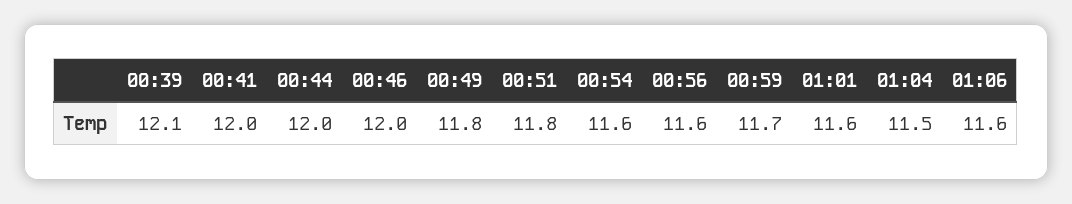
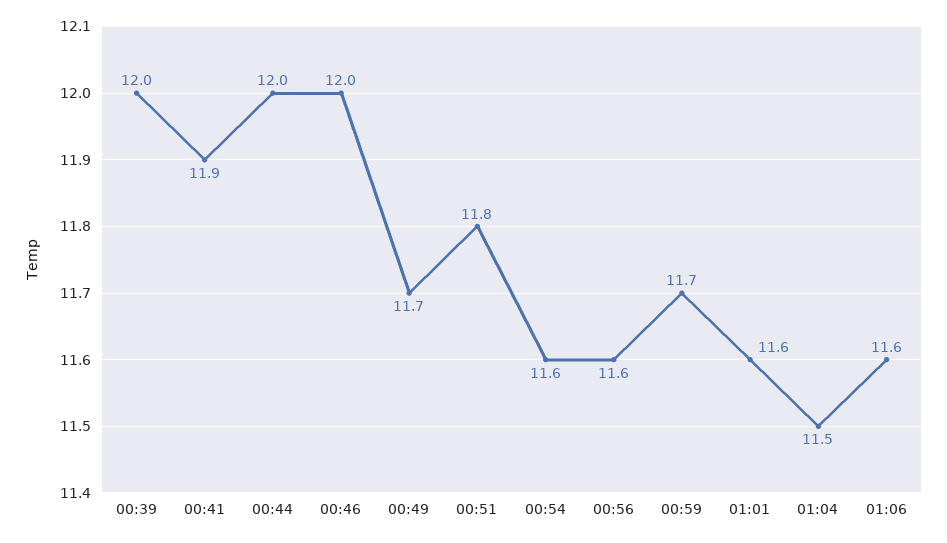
  {
-   "00:39": 12.1,
+   "00:39": 12,
-   "00:41": 12,
+   "00:41": 11.9,
    "00:44": 12,
    "00:46": 12,
-   "00:49": 11.8,
+   "00:49": 11.7,
    "00:51": 11.8,
    "00:54": 11.6,
    "00:56": 11.6,
    "00:59": 11.7,
    "01:01": 11.6,
    "01:04": 11.5,
    "01:06": 11.6
  }

